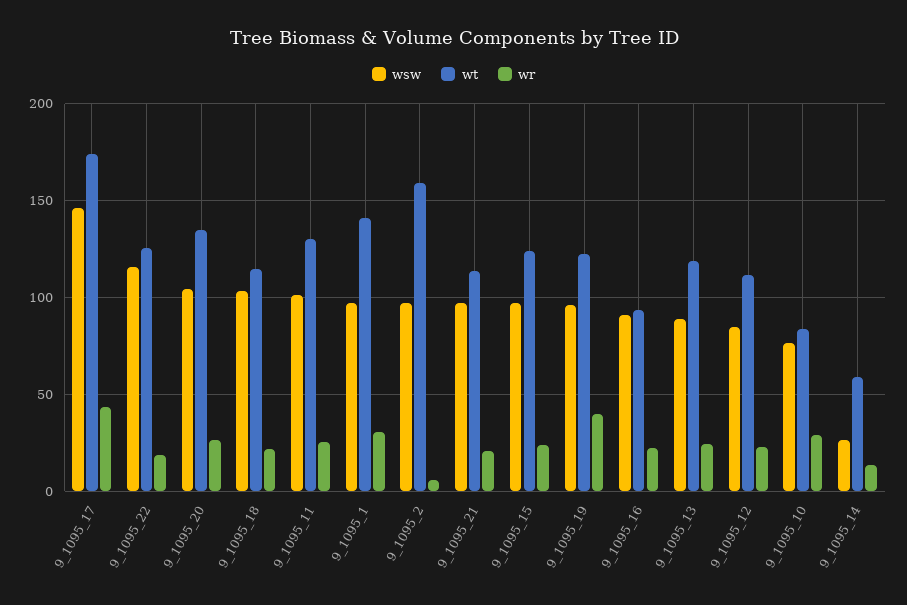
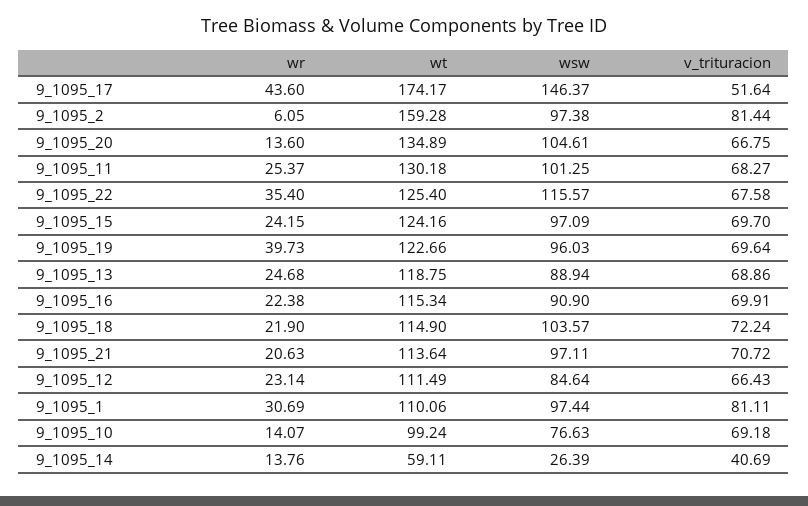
  {
    "wsw": {
      "9_1095_17": 146.37,
      "9_1095_22": 115.57,
      "9_1095_20": 104.61,
      "9_1095_18": 103.57,
      "9_1095_11": 101.25,
      "9_1095_1": 97.44,
      "9_1095_2": 97.38,
      "9_1095_21": 97.11,
      "9_1095_15": 97.09,
      "9_1095_19": 96.03,
      "9_1095_16": 90.9,
      "9_1095_13": 88.94,
      "9_1095_12": 84.64,
      "9_1095_10": 76.63,
      "9_1095_14": 26.39
    },
    "wt": {
      "9_1095_17": 174.17,
      "9_1095_22": 125.4,
      "9_1095_20": 134.89,
      "9_1095_18": 114.9,
      "9_1095_11": 130.18,
-     "9_1095_1": 140,
+     "9_1095_1": 110.06,
      "9_1095_2": 159.28,
      "9_1095_21": 113.64,
      "9_1095_15": 124.16,
      "9_1095_19": 122.66,
-     "9_1095_16": 95,
+     "9_1095_16": 115.34,
      "9_1095_13": 118.75,
      "9_1095_12": 111.49,
-     "9_1095_10": 85,
+     "9_1095_10": 99.24,
      "9_1095_14": 59.11
    },
    "wr": {
      "9_1095_17": 43.6,
-     "9_1095_22": 20,
+     "9_1095_22": 35.4,
-     "9_1095_20": 25,
+     "9_1095_20": 13.6,
      "9_1095_18": 21.9,
      "9_1095_11": 25.37,
      "9_1095_1": 30.69,
      "9_1095_2": 6.05,
      "9_1095_21": 20.63,
      "9_1095_15": 24.15,
      "9_1095_19": 39.73,
      "9_1095_16": 22.38,
      "9_1095_13": 24.68,
      "9_1095_12": 23.14,
-     "9_1095_10": 30,
+     "9_1095_10": 14.07,
      "9_1095_14": 13.76
-   }
+   },
+   "v_trituracion": {
+     "9_1095_17": 51.64,
+     "9_1095_2": 81.44,
+     "9_1095_20": 66.75,
+     "9_1095_11": 68.27,
+     "9_1095_22": 67.58,
+     "9_1095_15": 69.7,
+     "9_1095_19": 69.64,
+     "9_1095_13": 68.86,
+     "9_1095_16": 69.91,
+     "9_1095_18": 72.24,
+     "9_1095_21": 70.72,
+     "9_1095_12": 66.43,
+     "9_1095_1": 81.11,
+     "9_1095_10": 69.18,
+     "9_1095_14": 40.69
+   }
  }

